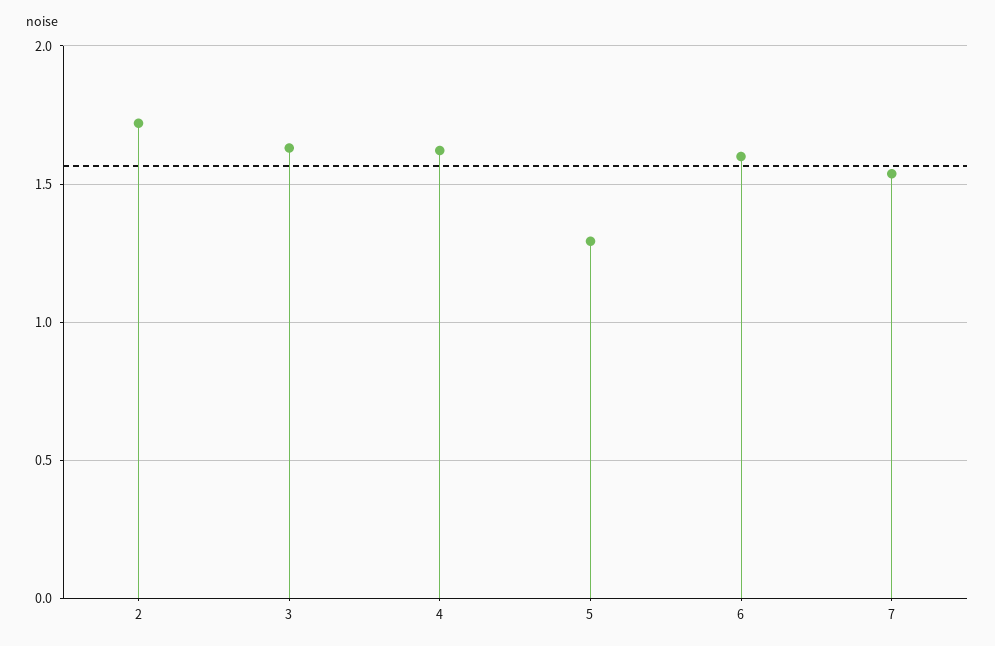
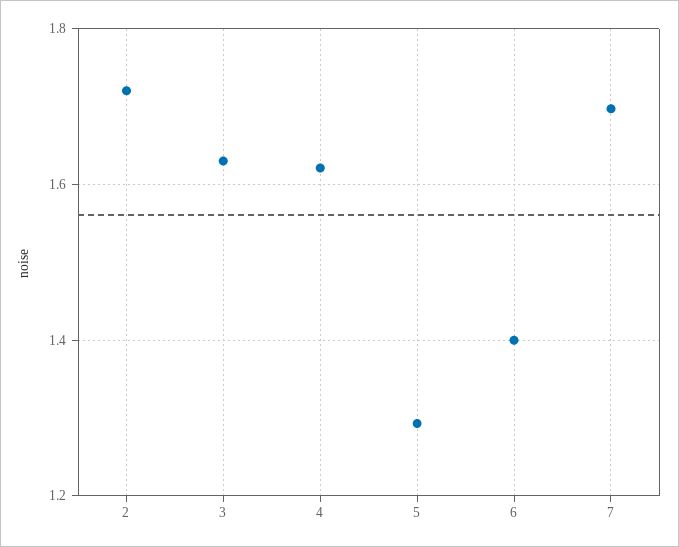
  {
    "2": 1.72,
    "3": 1.64,
    "4": 1.62,
    "5": 1.3,
-   "6": 1.6,
+   "6": 1.4,
-   "7": 1.55
+   "7": 1.7
  }

